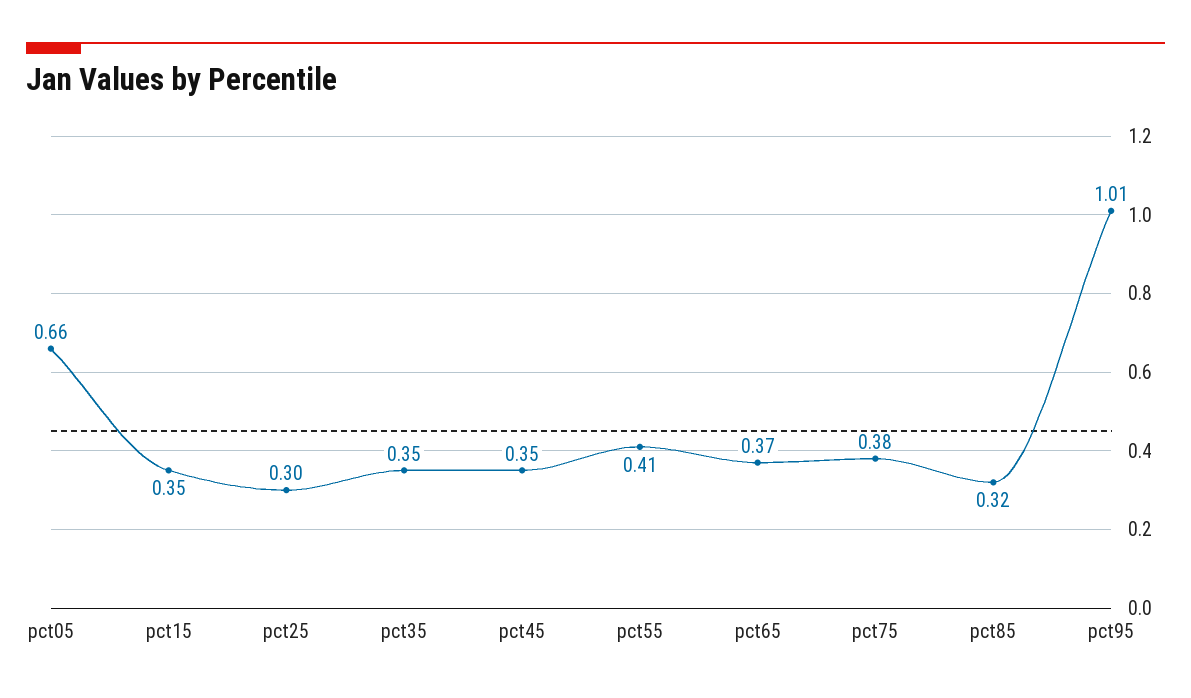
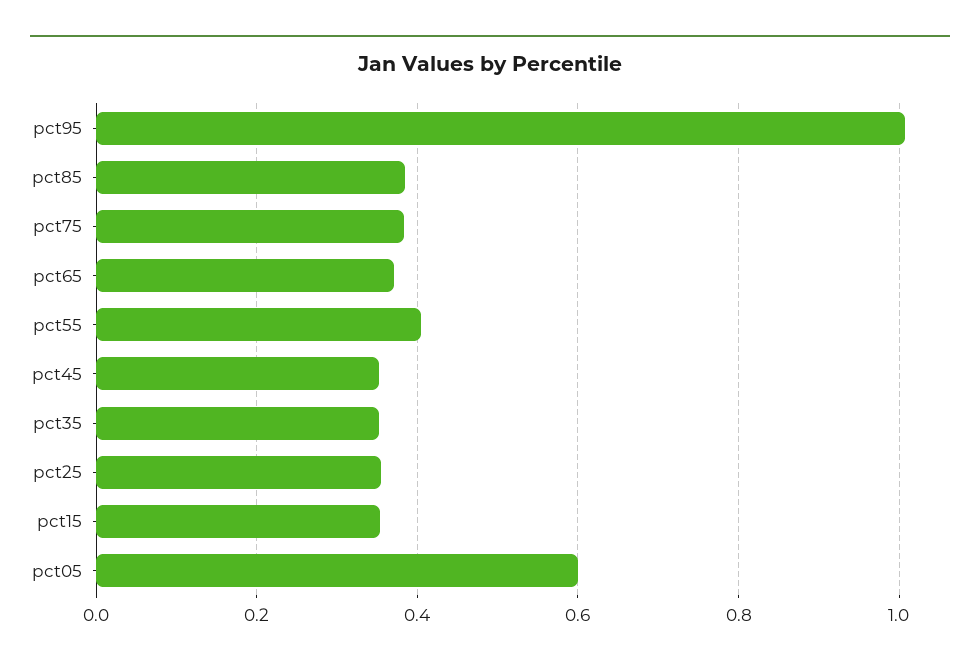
  {
-   "pct05": 0.66,
+   "pct05": 0.6,
    "pct15": 0.35,
-   "pct25": 0.3,
+   "pct25": 0.36,
    "pct35": 0.35,
    "pct45": 0.35,
    "pct55": 0.41,
    "pct65": 0.37,
    "pct75": 0.38,
-   "pct85": 0.32,
+   "pct85": 0.38,
    "pct95": 1.01
  }

